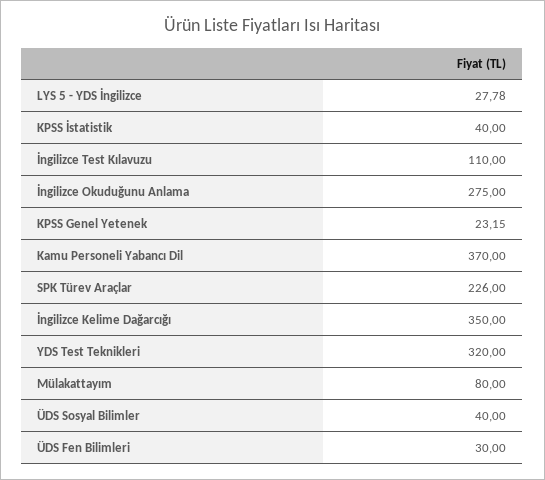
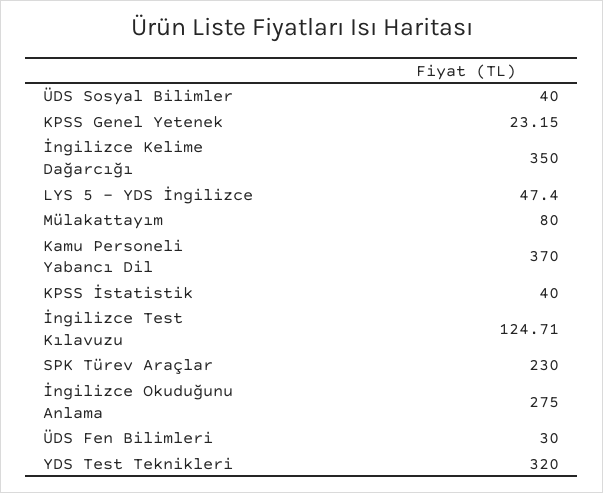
  {
-   "LYS 5 - YDS İngilizce": 27.78,
+   "LYS 5 - YDS İngilizce": 47.4,
    "KPSS İstatistik": 40,
-   "İngilizce Test Kılavuzu": 110,
+   "İngilizce Test Kılavuzu": 124.71,
    "İngilizce Okuduğunu Anlama": 275,
    "KPSS Genel Yetenek": 23.15,
    "Kamu Personeli Yabancı Dil": 370,
-   "SPK Türev Araçlar": 226,
+   "SPK Türev Araçlar": 230,
    "İngilizce Kelime Dağarcığı": 350,
    "YDS Test Teknikleri": 320,
    "Mülakattayım": 80,
    "ÜDS Sosyal Bilimler": 40,
    "ÜDS Fen Bilimleri": 30
  }

